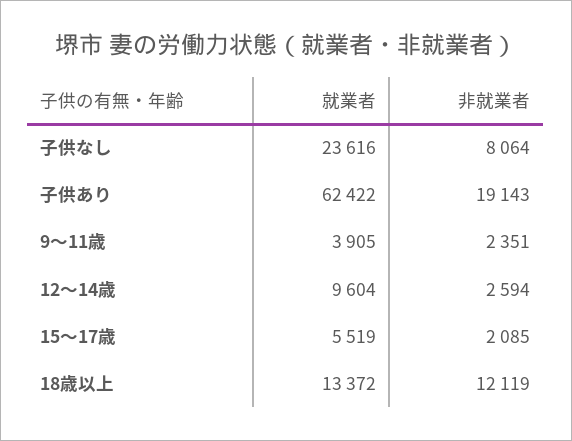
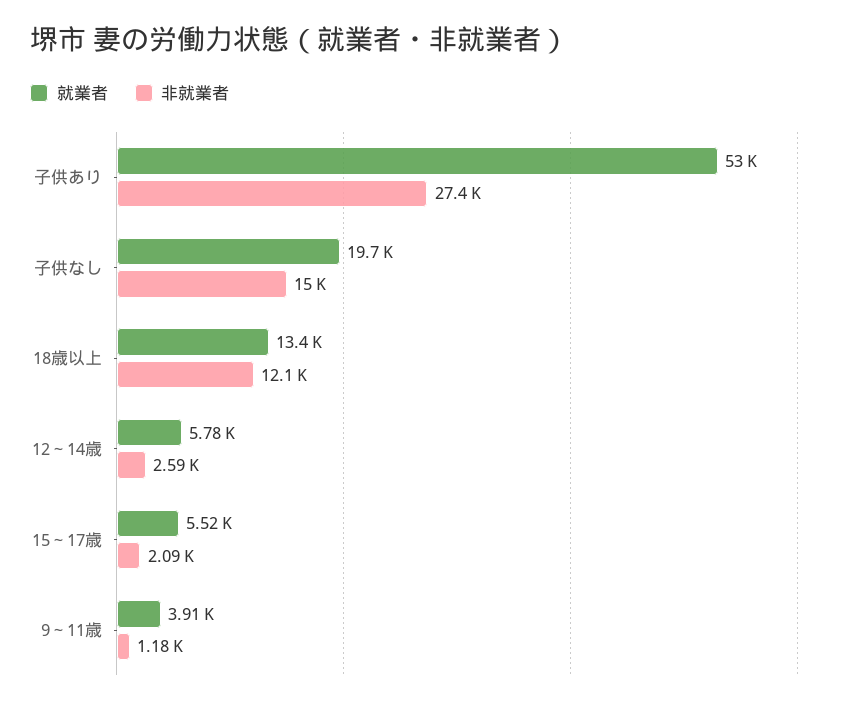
  {
    "就業者": {
-     "子供なし": 23616,
+     "子供なし": 19700,
-     "子供あり": 62422,
+     "子供あり": 53000,
      "9～11歳": 3905,
-     "12～14歳": 9604,
+     "12～14歳": 5780,
      "15～17歳": 5519,
      "18歳以上": 13372
    },
    "非就業者": {
-     "子供なし": 8064,
+     "子供なし": 15000,
-     "子供あり": 19143,
+     "子供あり": 27400,
-     "9～11歳": 2351,
+     "9～11歳": 1180,
      "12～14歳": 2594,
      "15～17歳": 2085,
      "18歳以上": 12119
    }
  }

